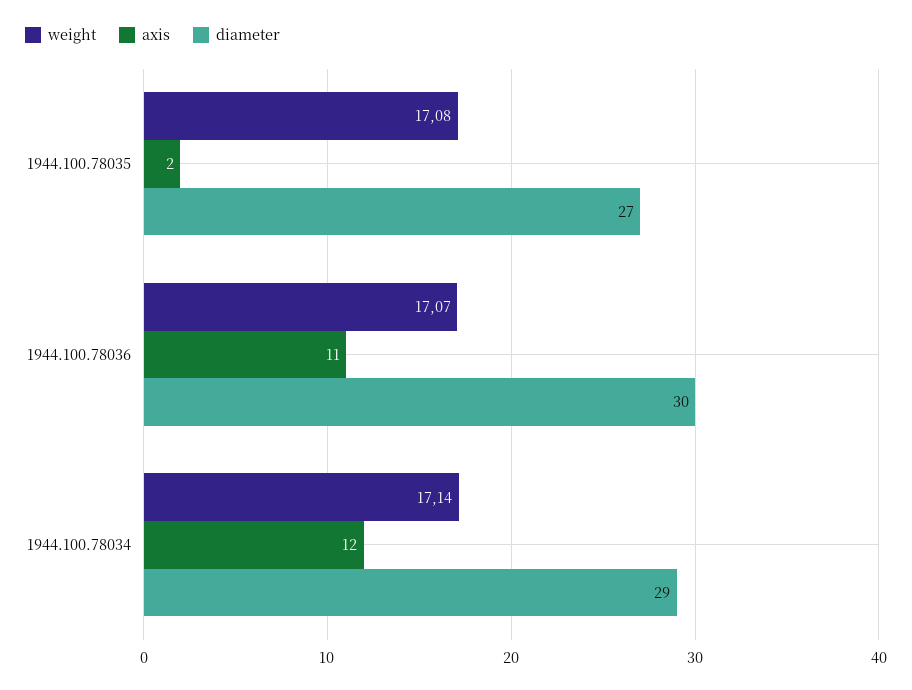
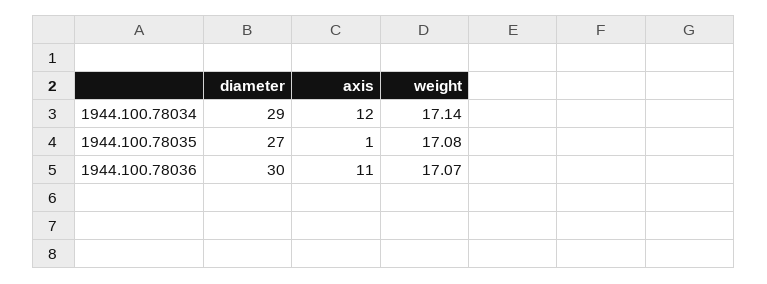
  {
    "weight": {
      "1944.100.78035": 17.08,
      "1944.100.78036": 17.07,
      "1944.100.78034": 17.14
    },
    "axis": {
-     "1944.100.78035": 2,
+     "1944.100.78035": 1,
      "1944.100.78036": 11,
      "1944.100.78034": 12
    },
    "diameter": {
      "1944.100.78035": 27,
      "1944.100.78036": 30,
      "1944.100.78034": 29
    }
  }

